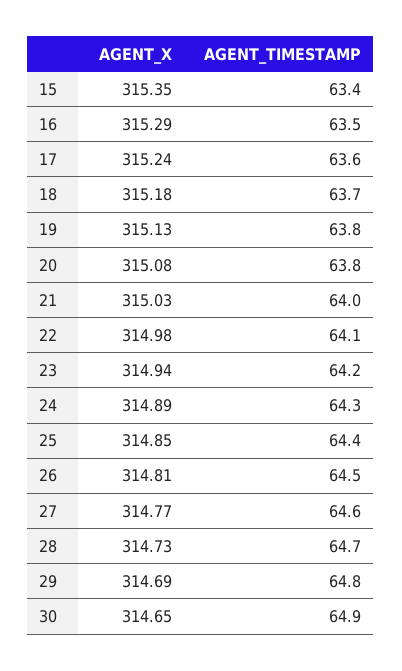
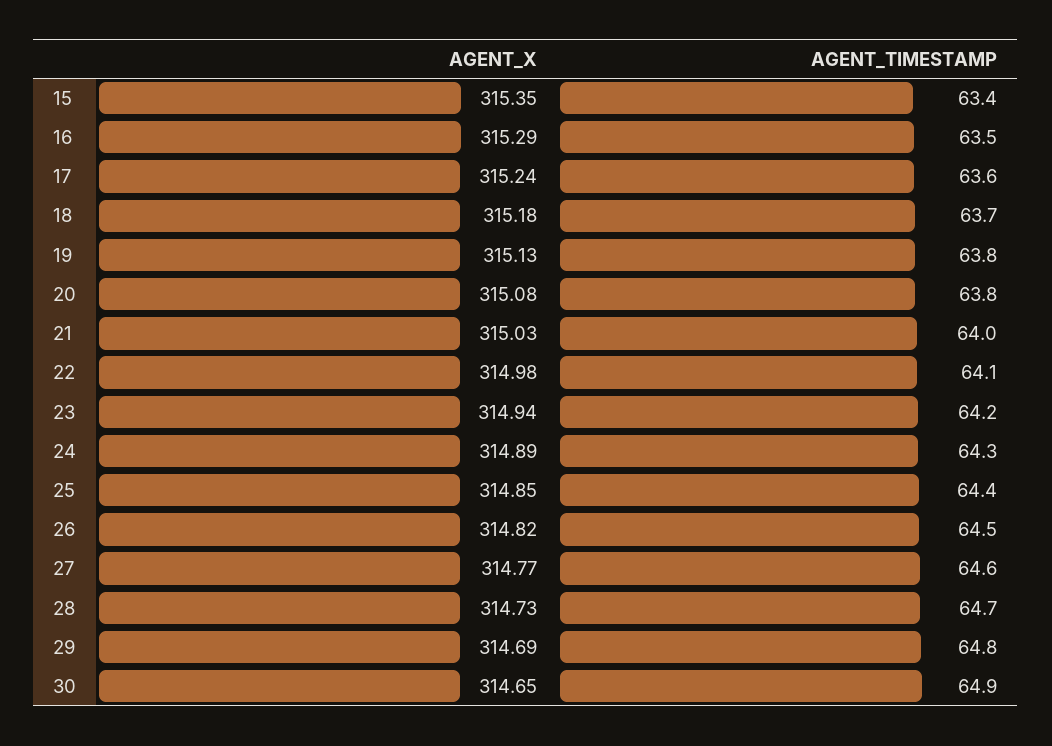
  {
    "AGENT_X": {
      "15": 315.35,
      "16": 315.29,
      "17": 315.24,
      "18": 315.18,
      "19": 315.13,
      "20": 315.08,
      "21": 315.03,
      "22": 314.98,
      "23": 314.94,
      "24": 314.89,
      "25": 314.85,
-     "26": 314.81,
+     "26": 314.82,
      "27": 314.77,
      "28": 314.73,
      "29": 314.69,
      "30": 314.65
    },
    "AGENT_TIMESTAMP": {
      "15": 63.4,
      "16": 63.5,
      "17": 63.6,
      "18": 63.7,
      "19": 63.8,
      "20": 63.8,
      "21": 64,
      "22": 64.1,
      "23": 64.2,
      "24": 64.3,
      "25": 64.4,
      "26": 64.5,
      "27": 64.6,
      "28": 64.7,
      "29": 64.8,
      "30": 64.9
    }
  }

